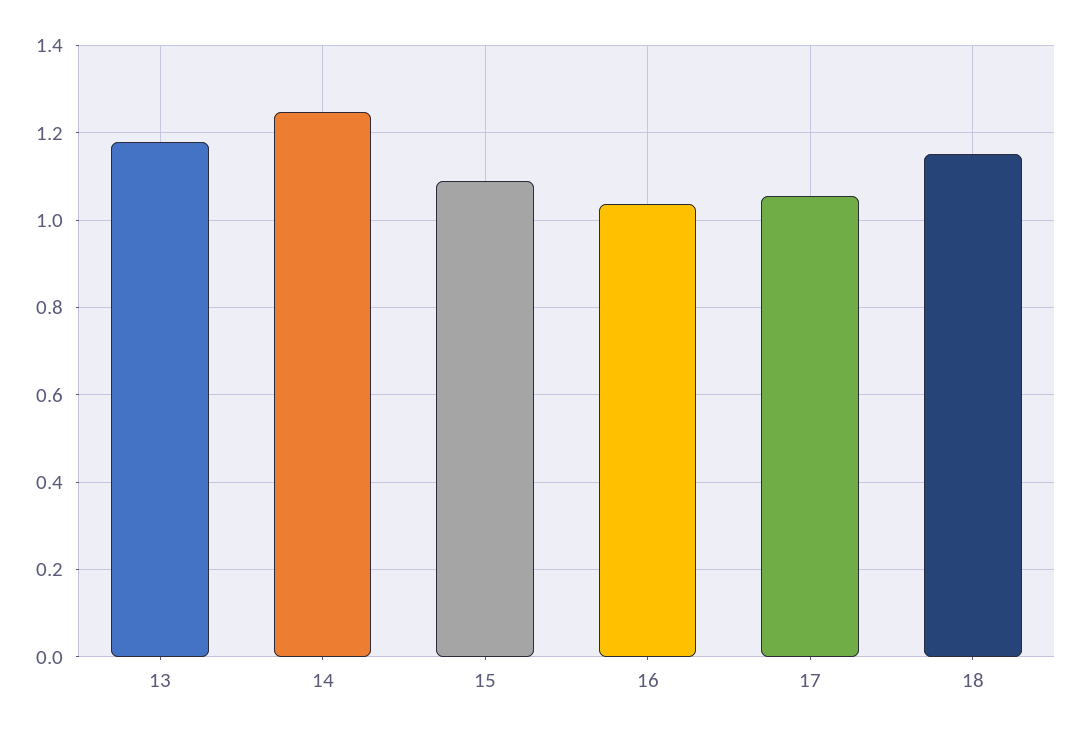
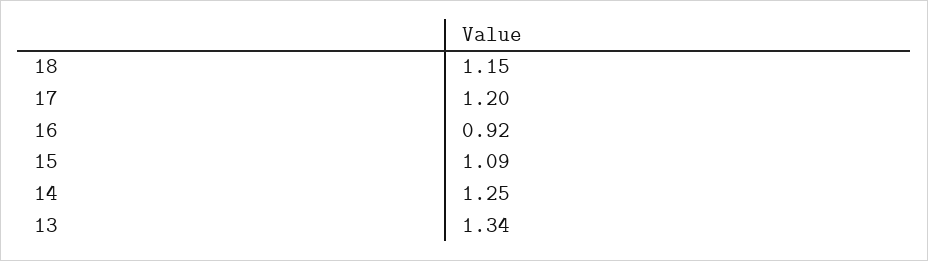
  {
-   "13": 1.18,
+   "13": 1.34,
    "14": 1.25,
    "15": 1.09,
-   "16": 1.04,
+   "16": 0.92,
-   "17": 1.06,
+   "17": 1.2,
    "18": 1.15
  }

